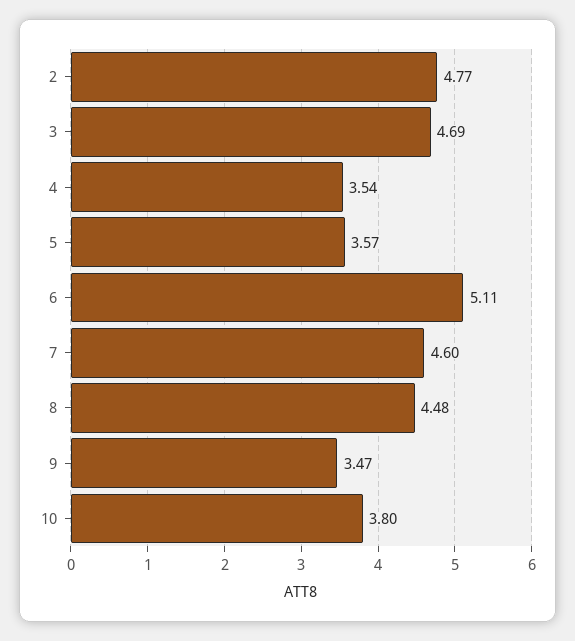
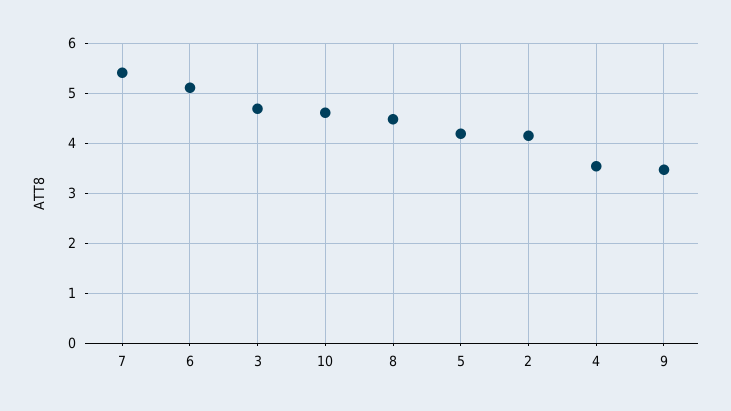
  {
-   "2": 4.77,
+   "2": 4.2,
    "3": 4.69,
    "4": 3.54,
-   "5": 3.57,
+   "5": 4.2,
    "6": 5.11,
-   "7": 4.6,
+   "7": 5.4,
    "8": 4.48,
    "9": 3.47,
-   "10": 3.8
+   "10": 4.6
  }

